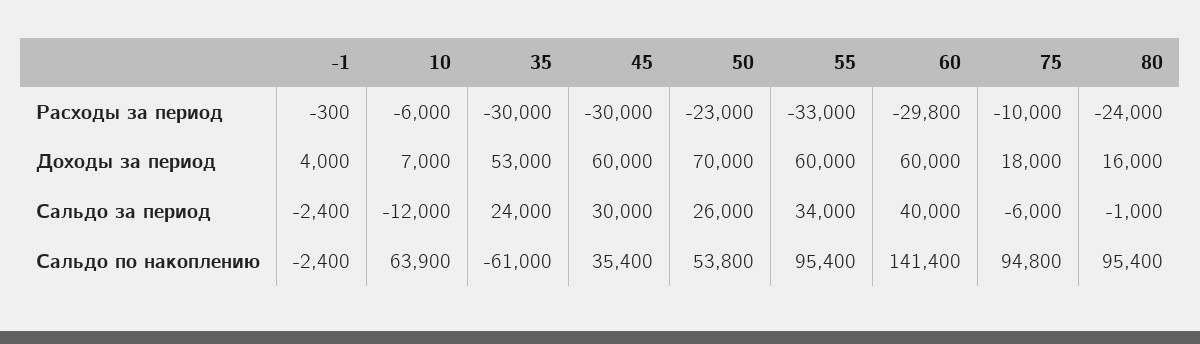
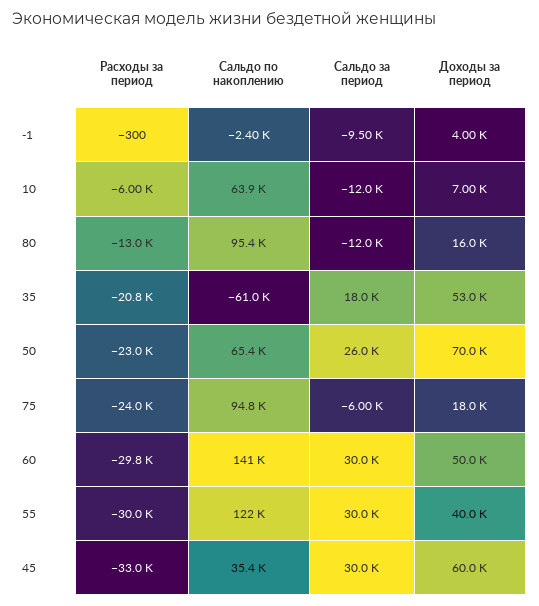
  {
    "-1": {
      "Расходы за период": -300,
      "Доходы за период": 4000,
-     "Сальдо за период": -2400,
+     "Сальдо за период": -9500,
      "Сальдо по накоплению": -2400
    },
    "10": {
      "Расходы за период": -6000,
      "Доходы за период": 7000,
      "Сальдо за период": -12000,
      "Сальдо по накоплению": 63900
    },
    "35": {
-     "Расходы за период": -30000,
+     "Расходы за период": -20800,
      "Доходы за период": 53000,
-     "Сальдо за период": 24000,
+     "Сальдо за период": 18000,
      "Сальдо по накоплению": -61000
    },
    "45": {
-     "Расходы за период": -30000,
+     "Расходы за период": -33000,
      "Доходы за период": 60000,
      "Сальдо за период": 30000,
      "Сальдо по накоплению": 35400
    },
    "50": {
      "Расходы за период": -23000,
      "Доходы за период": 70000,
      "Сальдо за период": 26000,
-     "Сальдо по накоплению": 53800
+     "Сальдо по накоплению": 65400
    },
    "55": {
-     "Расходы за период": -33000,
+     "Расходы за период": -30000,
-     "Доходы за период": 60000,
+     "Доходы за период": 40000,
-     "Сальдо за период": 34000,
+     "Сальдо за период": 30000,
-     "Сальдо по накоплению": 95400
+     "Сальдо по накоплению": 122000
    },
    "60": {
      "Расходы за период": -29800,
-     "Доходы за период": 60000,
+     "Доходы за период": 50000,
-     "Сальдо за период": 40000,
+     "Сальдо за период": 30000,
      "Сальдо по накоплению": 141400
    },
    "75": {
-     "Расходы за период": -10000,
+     "Расходы за период": -24000,
      "Доходы за период": 18000,
      "Сальдо за период": -6000,
      "Сальдо по накоплению": 94800
    },
    "80": {
-     "Расходы за период": -24000,
+     "Расходы за период": -13000,
      "Доходы за период": 16000,
-     "Сальдо за период": -1000,
+     "Сальдо за период": -12000,
      "Сальдо по накоплению": 95400
    }
  }

